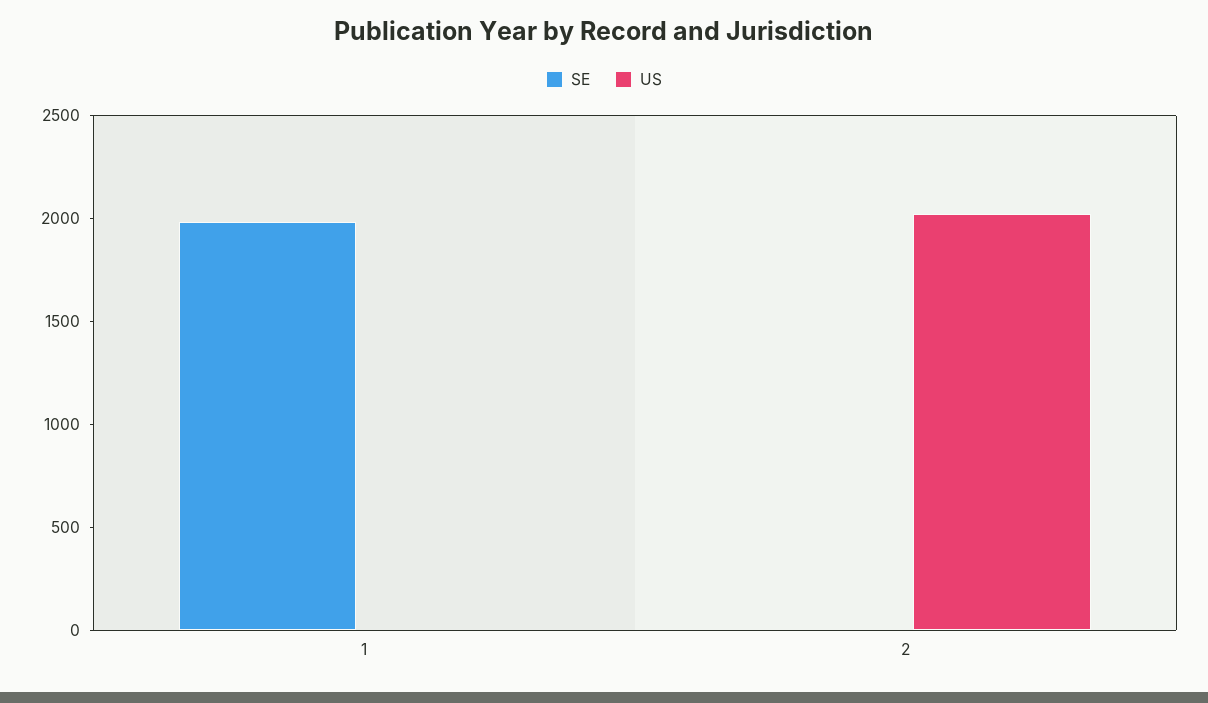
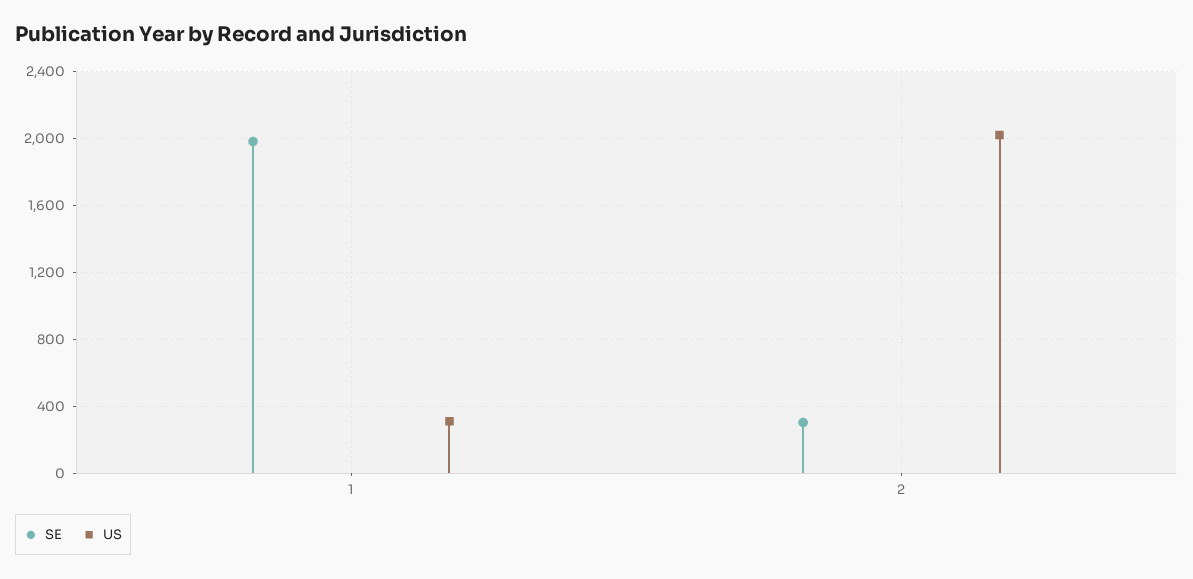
  {
    "SE": {
      "1": 2000,
-     "2": 0
+     "2": 300
    },
    "US": {
-     "1": 0,
+     "1": 300,
      "2": 2000
    }
  }

